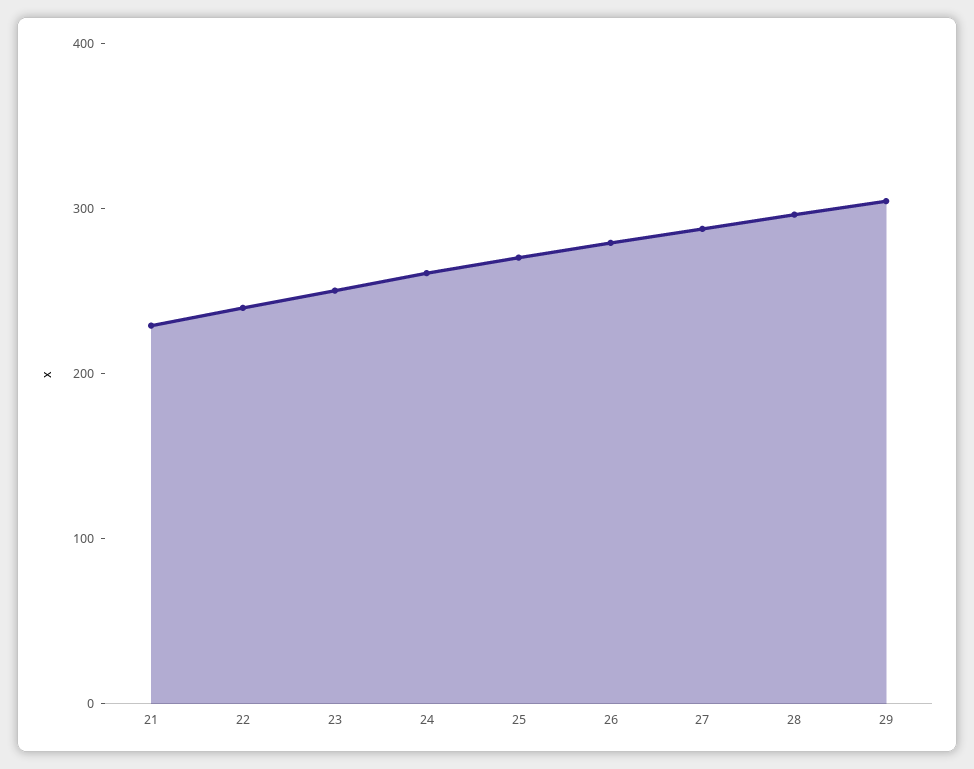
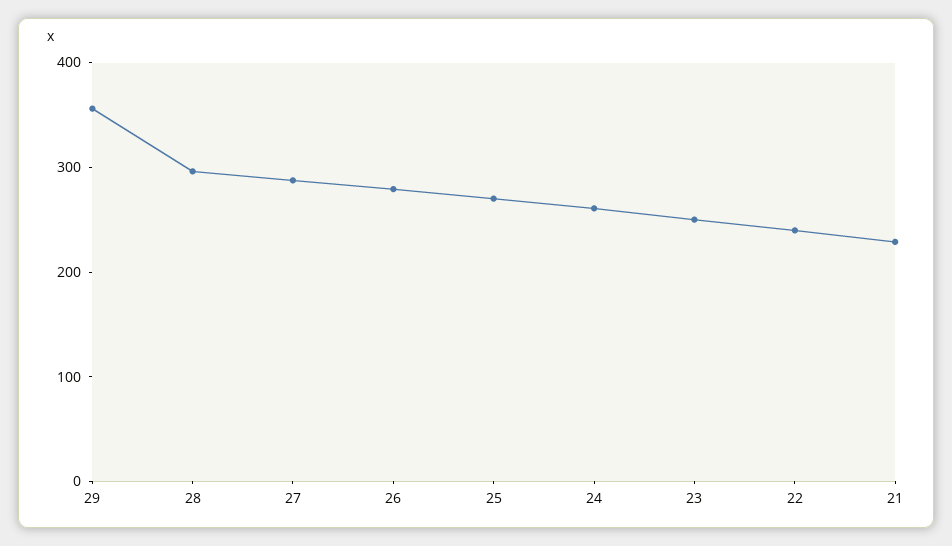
  {
    "21": 220,
    "22": 240,
    "23": 260,
    "24": 260,
    "25": 280,
    "26": 280,
    "27": 280,
    "28": 300,
-   "29": 300
+   "29": 360
  }

